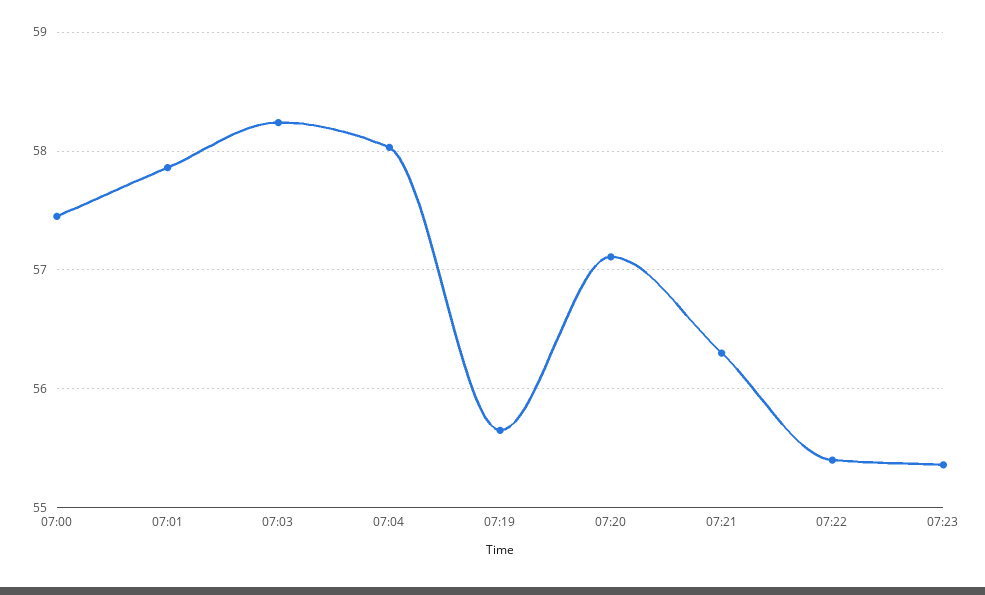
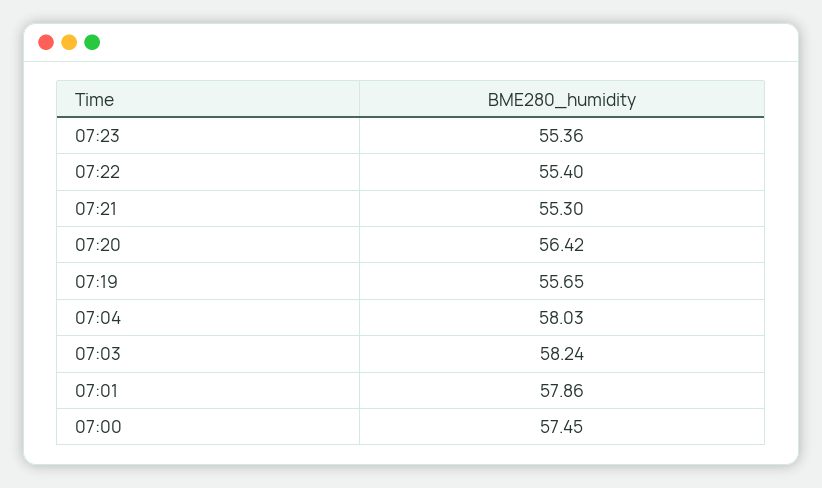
  {
    "07:00": 57.45,
    "07:01": 57.86,
    "07:03": 58.24,
    "07:04": 58.03,
    "07:19": 55.65,
-   "07:20": 57.1,
+   "07:20": 56.42,
-   "07:21": 56.3,
+   "07:21": 55.3,
    "07:22": 55.4,
    "07:23": 55.36
  }

